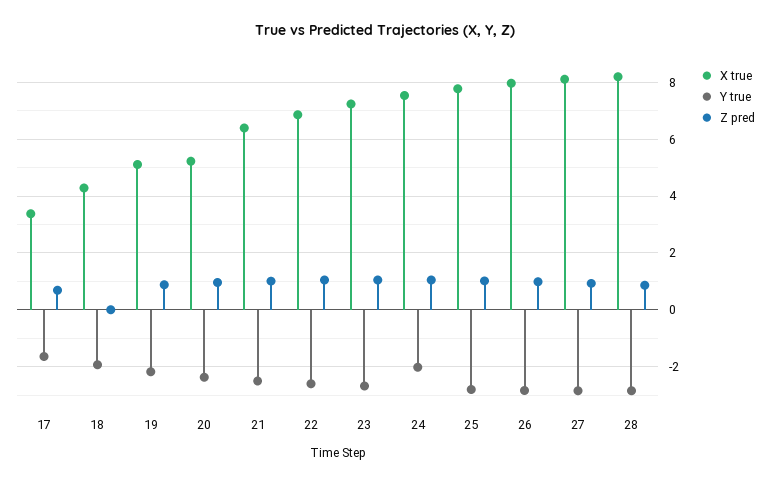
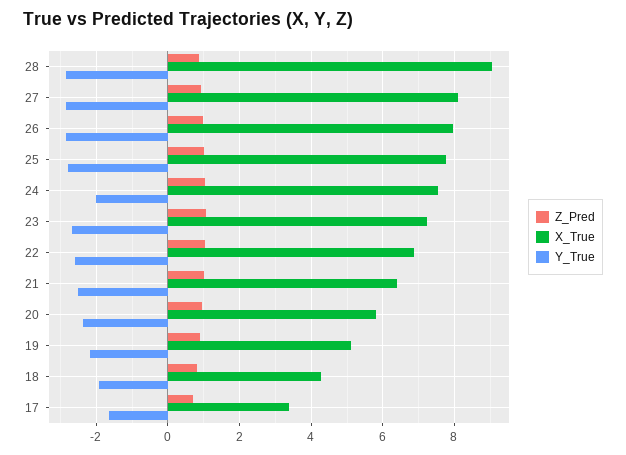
  {
    "X true": {
      "17": 3.4,
      "18": 4.2,
      "19": 5.2,
-     "20": 5.25,
+     "20": 5.8,
      "21": 6.4,
      "22": 6.8,
      "23": 7.2,
      "24": 7.6,
      "25": 7.8,
      "26": 8,
      "27": 8.2,
-     "28": 8.25
+     "28": 9
    },
    "Y true": {
      "17": -1.6,
      "18": -2,
      "19": -2.2,
      "20": -2.4,
      "21": -2.6,
      "22": -2.6,
      "23": -2.6,
      "24": -2,
      "25": -2.8,
      "26": -2.8,
      "27": -2.8,
      "28": -2.8
    },
    "Z pred": {
      "17": 0.6,
-     "18": 0,
+     "18": 0.8,
      "19": 0.8,
      "20": 1,
      "21": 1,
      "22": 1,
      "23": 1,
      "24": 1,
      "25": 1,
      "26": 1,
      "27": 1,
      "28": 0.8
    }
  }

